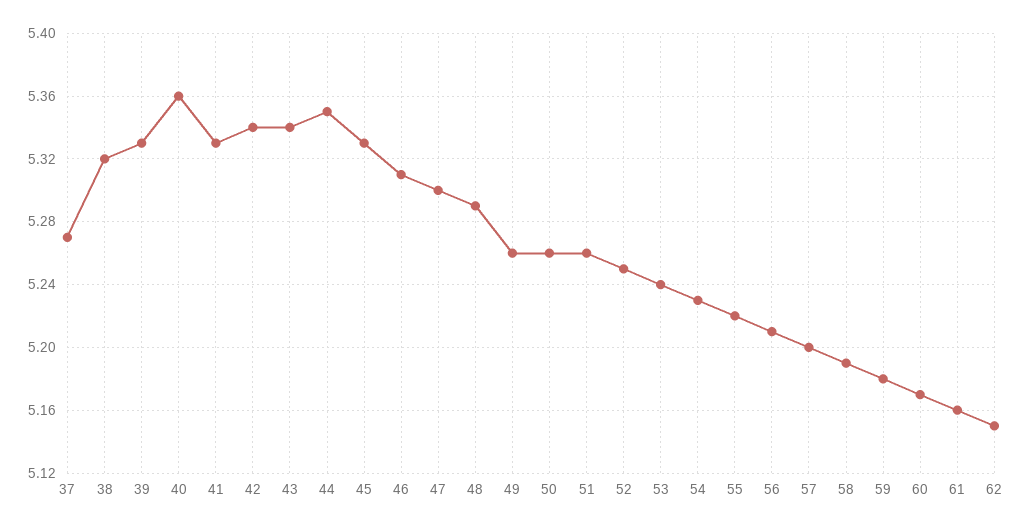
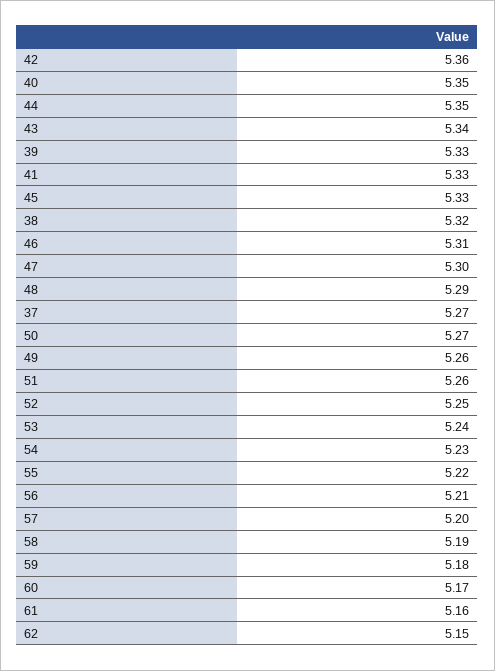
  {
    "37": 5.27,
    "38": 5.32,
    "39": 5.33,
-   "40": 5.36,
+   "40": 5.35,
    "41": 5.33,
-   "42": 5.34,
+   "42": 5.36,
    "43": 5.34,
    "44": 5.35,
    "45": 5.33,
    "46": 5.31,
    "47": 5.3,
    "48": 5.29,
    "49": 5.26,
-   "50": 5.26,
+   "50": 5.27,
    "51": 5.26,
    "52": 5.25,
    "53": 5.24,
    "54": 5.23,
    "55": 5.22,
    "56": 5.21,
    "57": 5.2,
    "58": 5.19,
    "59": 5.18,
    "60": 5.17,
    "61": 5.16,
    "62": 5.15
  }

